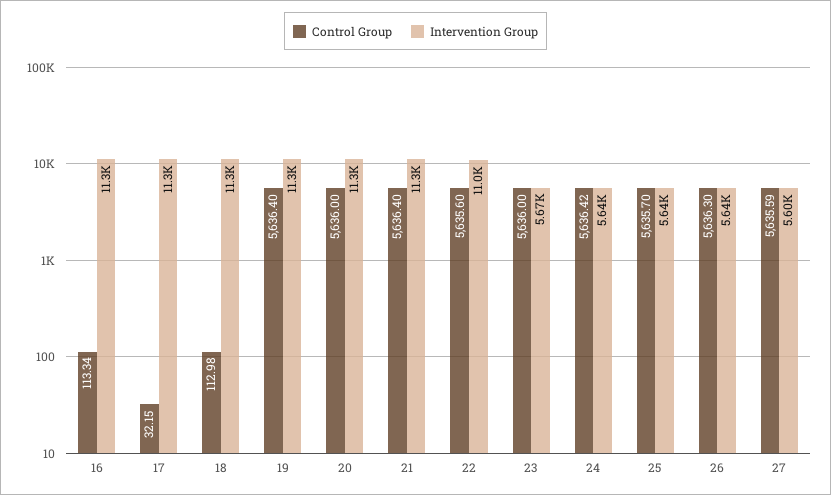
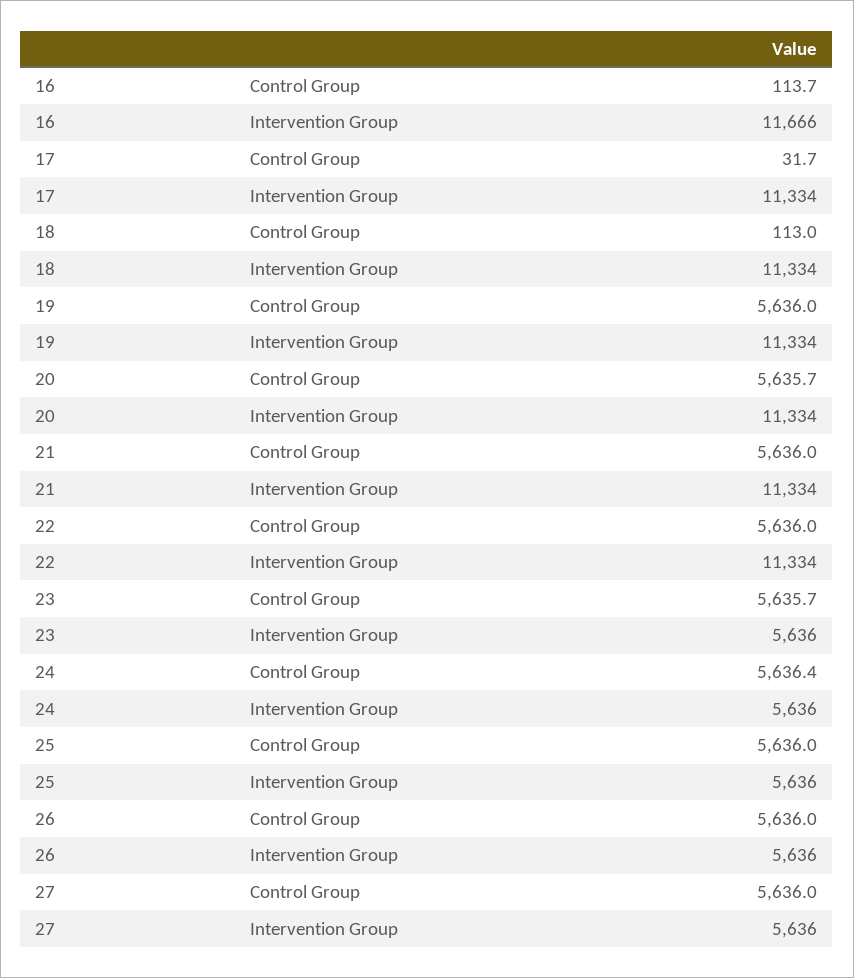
  {
    "Control Group": {
-     "16": 113.34,
+     "16": 113.7,
-     "17": 32.15,
+     "17": 31.7,
      "18": 112.98,
-     "19": 5636.4,
+     "19": 5636,
-     "20": 5636,
+     "20": 5635.7,
-     "21": 5636.4,
+     "21": 5636,
-     "22": 5635.6,
+     "22": 5636,
-     "23": 5636,
+     "23": 5635.7,
      "24": 5636.42,
-     "25": 5635.7,
+     "25": 5636,
-     "26": 5636.3,
+     "26": 5636,
-     "27": 5635.59
+     "27": 5636
    },
    "Intervention Group": {
-     "16": 11300,
+     "16": 11666,
      "17": 11334,
      "18": 11334,
      "19": 11334,
      "20": 11334,
      "21": 11334,
-     "22": 11000,
+     "22": 11334,
-     "23": 5670,
+     "23": 5636,
      "24": 5636,
      "25": 5636,
      "26": 5636,
-     "27": 5600
+     "27": 5636
    }
  }

